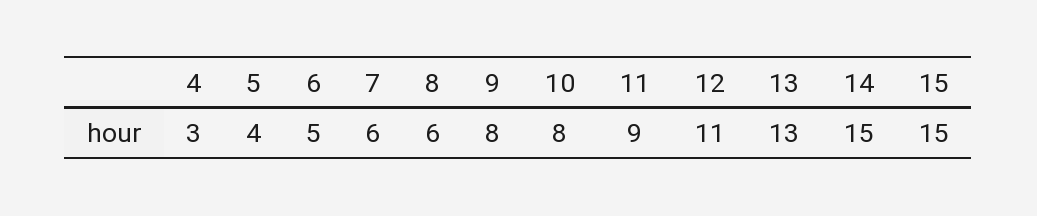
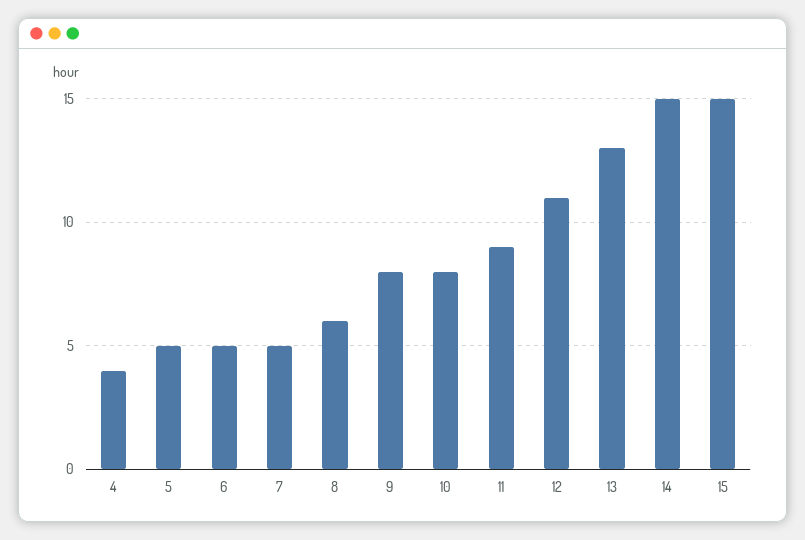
  {
-   "4": 3,
+   "4": 4,
-   "5": 4,
+   "5": 5,
    "6": 5,
-   "7": 6,
+   "7": 5,
    "8": 6,
    "9": 8,
    "10": 8,
    "11": 9,
    "12": 11,
    "13": 13,
    "14": 15,
    "15": 15
  }

